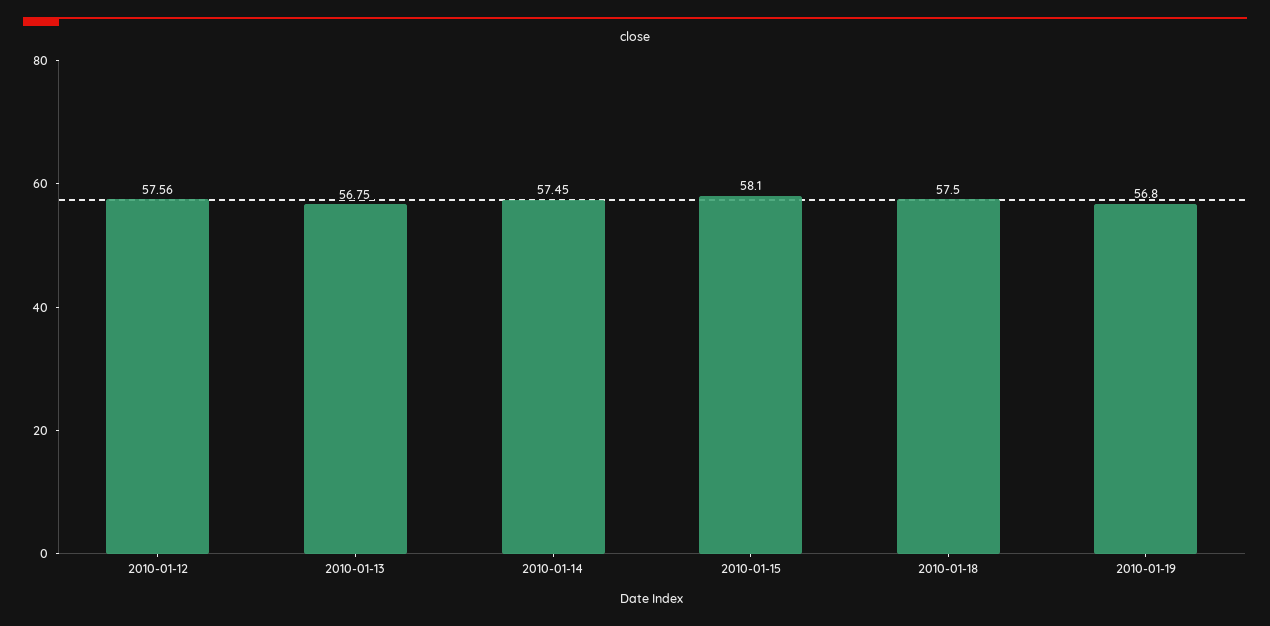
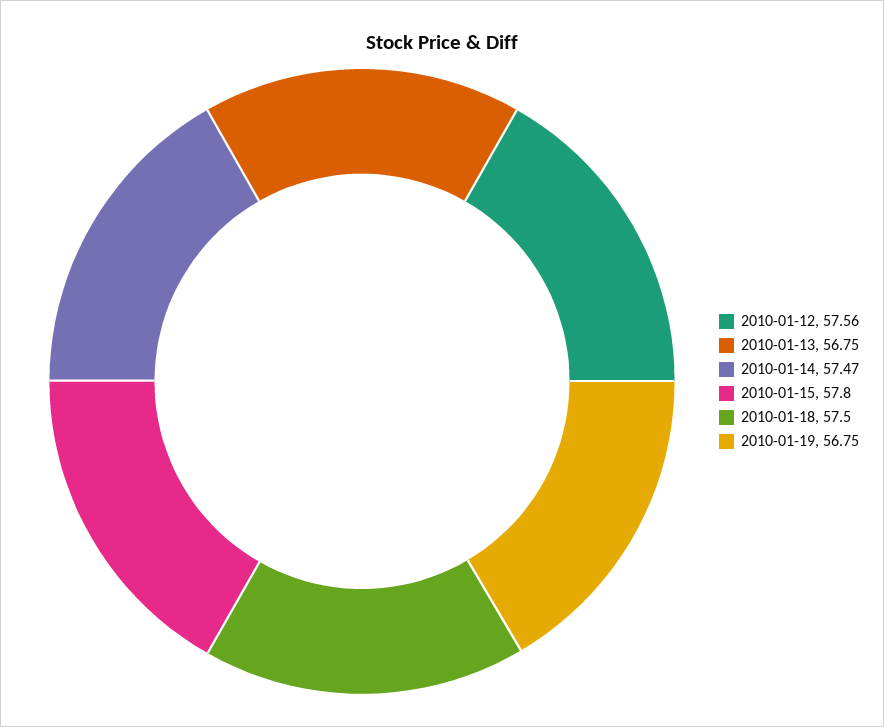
  {
    "2010-01-12": 57.56,
    "2010-01-13": 56.75,
-   "2010-01-14": 57.45,
+   "2010-01-14": 57.47,
-   "2010-01-15": 58.1,
+   "2010-01-15": 57.8,
    "2010-01-18": 57.5,
-   "2010-01-19": 56.8
+   "2010-01-19": 56.75
  }

